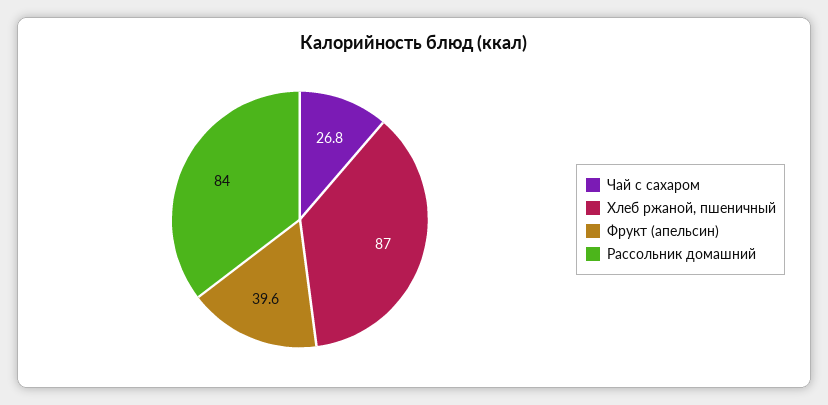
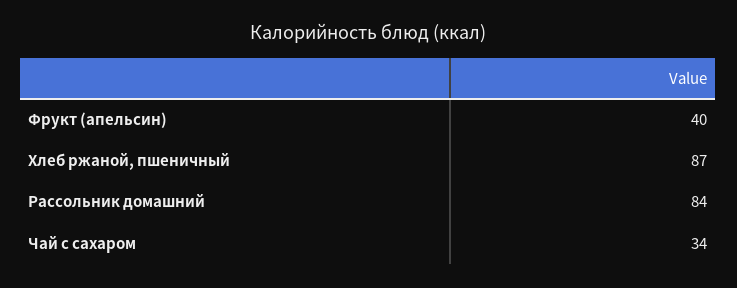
  {
-   "Чай с сахаром": 26.8,
+   "Чай с сахаром": 34,
    "Хлеб ржаной, пшеничный": 87,
    "Фрукт (апельсин)": 39.6,
    "Рассольник домашний": 84
  }

